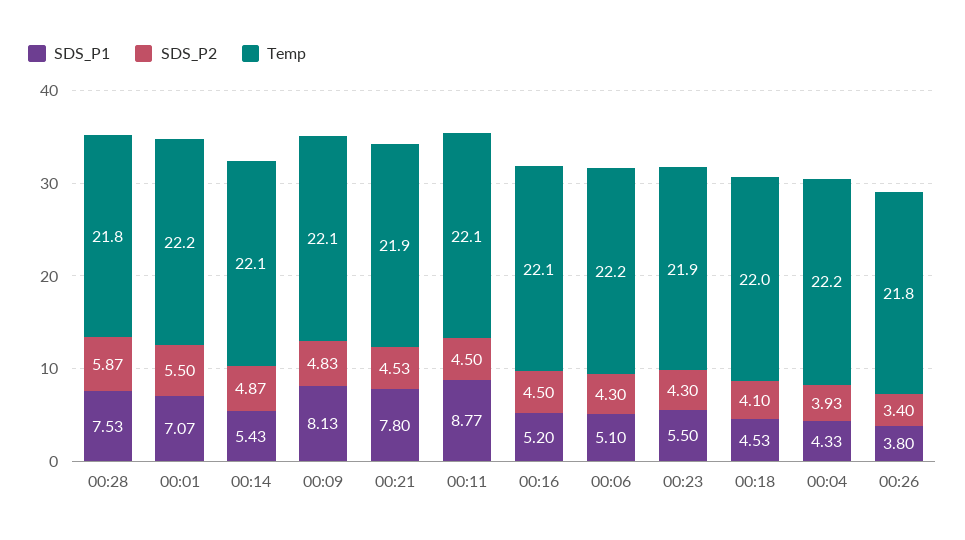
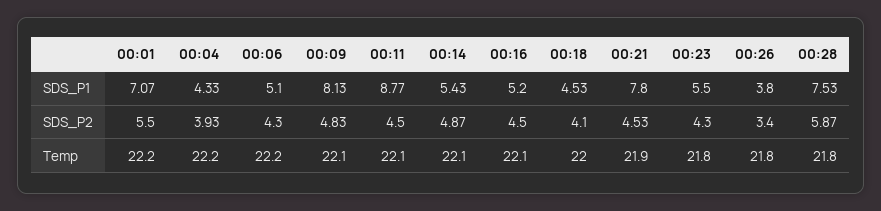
  {
    "SDS_P1": {
      "00:28": 7.53,
      "00:01": 7.07,
      "00:14": 5.43,
      "00:09": 8.13,
      "00:21": 7.8,
      "00:11": 8.77,
      "00:16": 5.2,
      "00:06": 5.1,
      "00:23": 5.5,
      "00:18": 4.53,
      "00:04": 4.33,
      "00:26": 3.8
    },
    "SDS_P2": {
      "00:28": 5.87,
      "00:01": 5.5,
      "00:14": 4.87,
      "00:09": 4.83,
      "00:21": 4.53,
      "00:11": 4.5,
      "00:16": 4.5,
      "00:06": 4.3,
      "00:23": 4.3,
      "00:18": 4.1,
      "00:04": 3.93,
      "00:26": 3.4
    },
    "Temp": {
      "00:28": 21.8,
      "00:01": 22.2,
      "00:14": 22.1,
      "00:09": 22.1,
      "00:21": 21.9,
      "00:11": 22.1,
      "00:16": 22.1,
      "00:06": 22.2,
-     "00:23": 21.9,
+     "00:23": 21.8,
      "00:18": 22,
      "00:04": 22.2,
      "00:26": 21.8
    }
  }

